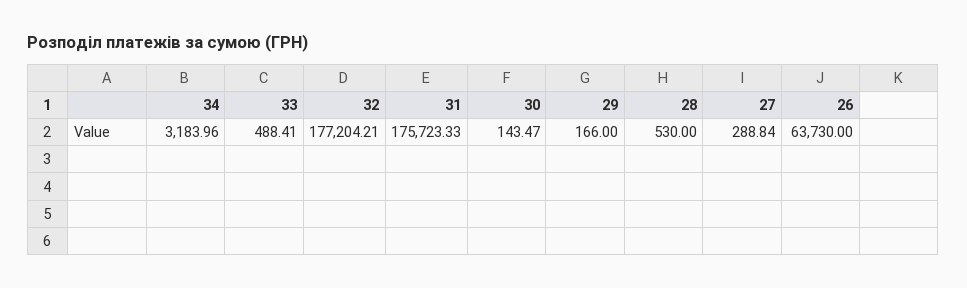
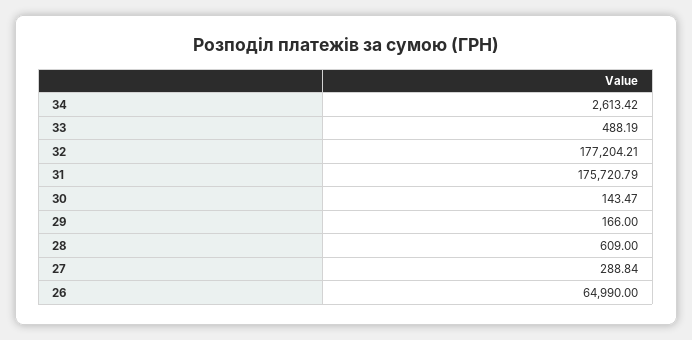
  {
-   "34": 3183.96,
+   "34": 2613.42,
-   "33": 488.41,
+   "33": 488.19,
    "32": 177204.21,
-   "31": 175723.33,
+   "31": 175720.79,
    "30": 143.47,
    "29": 166,
-   "28": 530,
+   "28": 609,
    "27": 288.84,
-   "26": 63730
+   "26": 64990
  }

